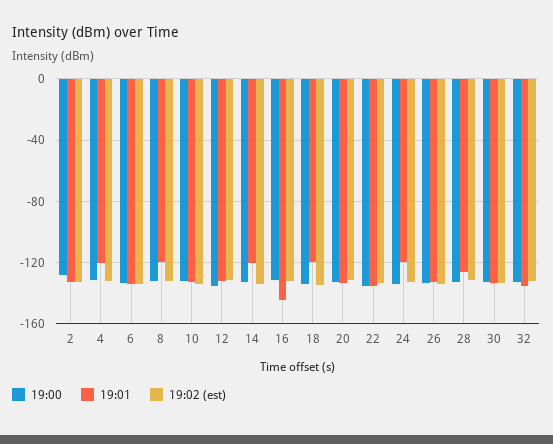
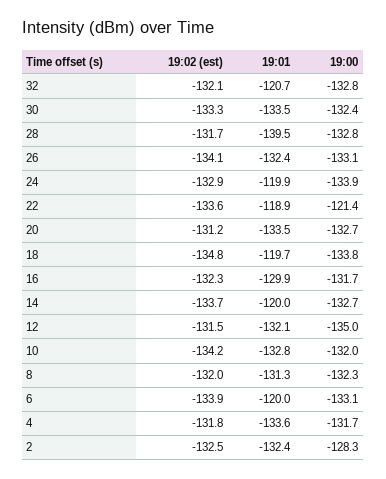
  {
    "19:00": {
      "2": -128.3,
      "4": -131.7,
      "6": -133.1,
      "8": -132.3,
      "10": -132,
      "12": -135,
      "14": -132.7,
      "16": -131.7,
      "18": -133.8,
      "20": -132.7,
-     "22": -135,
+     "22": -121.4,
      "24": -133.9,
      "26": -133.1,
      "28": -132.8,
      "30": -132.4,
      "32": -132.8
    },
    "19:01": {
      "2": -132.4,
-     "4": -120,
+     "4": -133.6,
-     "6": -135,
+     "6": -120,
-     "8": -120,
+     "8": -131.3,
      "10": -132.8,
      "12": -132.1,
      "14": -120,
-     "16": -145,
+     "16": -129.9,
      "18": -119.7,
      "20": -133.5,
-     "22": -135,
+     "22": -118.9,
      "24": -119.9,
      "26": -132.4,
-     "28": -125,
+     "28": -139.5,
      "30": -133.5,
-     "32": -135
+     "32": -120.7
    },
    "19:02 (est)": {
      "2": -132.5,
      "4": -131.8,
      "6": -133.9,
      "8": -132,
      "10": -134.2,
      "12": -131.5,
      "14": -133.7,
      "16": -132.3,
      "18": -134.8,
      "20": -131.2,
      "22": -133.6,
      "24": -132.9,
      "26": -134.1,
      "28": -131.7,
      "30": -133.3,
      "32": -132.1
    }
  }

